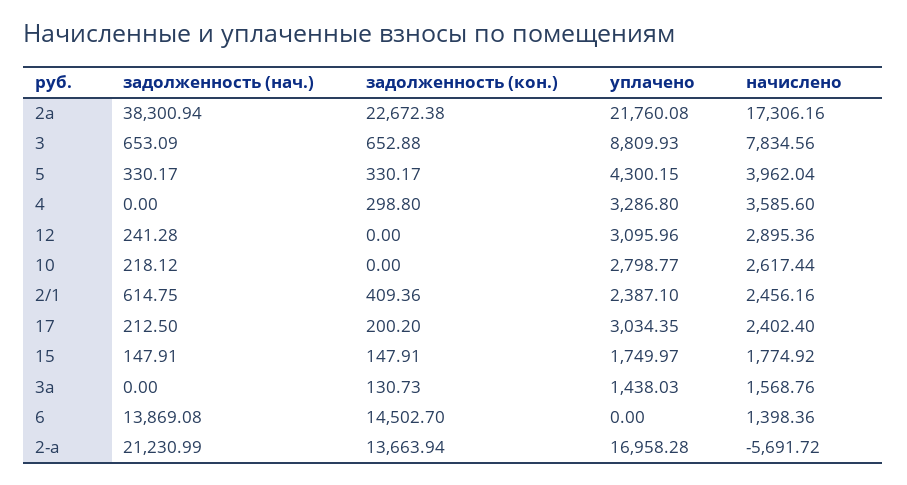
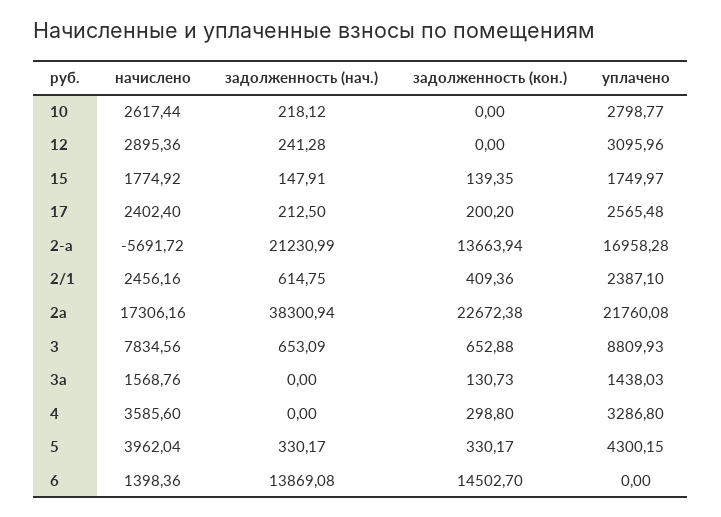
  {
    "задолженность (нач.)": {
      "2а": 38300.94,
      "3": 653.09,
      "5": 330.17,
      "4": 0,
      "12": 241.28,
      "10": 218.12,
      "2/1": 614.75,
      "17": 212.5,
      "15": 147.91,
      "3а": 0,
      "6": 13869.08,
      "2-а": 21230.99
    },
    "задолженность (кон.)": {
      "2а": 22672.38,
      "3": 652.88,
      "5": 330.17,
      "4": 298.8,
      "12": 0,
      "10": 0,
      "2/1": 409.36,
      "17": 200.2,
-     "15": 147.91,
+     "15": 139.35,
      "3а": 130.73,
      "6": 14502.7,
      "2-а": 13663.94
    },
    "уплачено": {
      "2а": 21760.08,
      "3": 8809.93,
      "5": 4300.15,
      "4": 3286.8,
      "12": 3095.96,
      "10": 2798.77,
      "2/1": 2387.1,
-     "17": 3034.35,
+     "17": 2565.48,
      "15": 1749.97,
      "3а": 1438.03,
      "6": 0,
      "2-а": 16958.28
    },
    "начислено": {
      "2а": 17306.16,
      "3": 7834.56,
      "5": 3962.04,
      "4": 3585.6,
      "12": 2895.36,
      "10": 2617.44,
      "2/1": 2456.16,
      "17": 2402.4,
      "15": 1774.92,
      "3а": 1568.76,
      "6": 1398.36,
      "2-а": -5691.72
    }
  }

